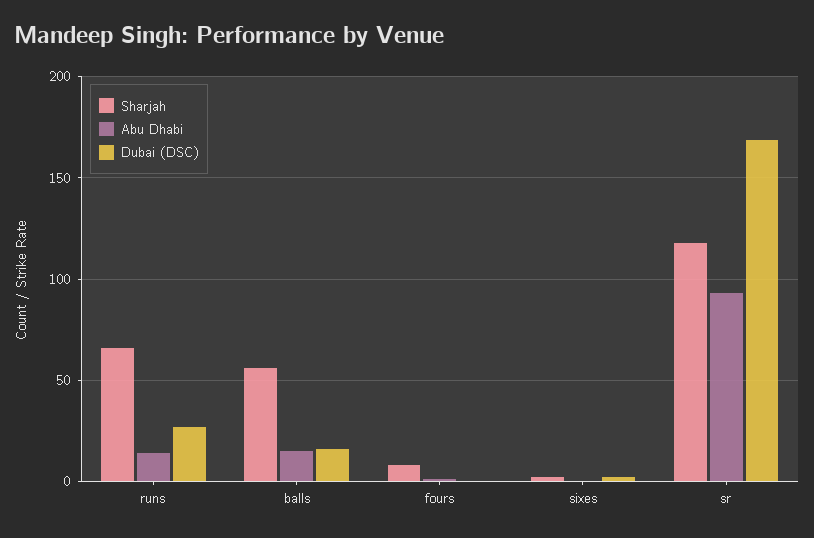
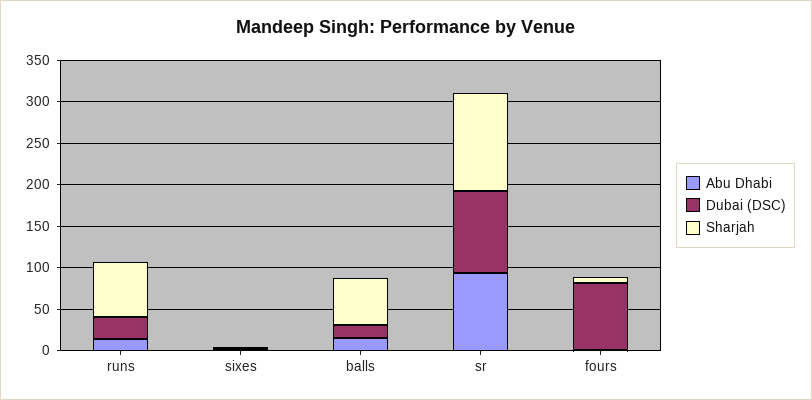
  {
    "Sharjah": {
      "runs": 65,
      "balls": 55,
      "fours": 10,
      "sixes": 0,
      "sr": 120
    },
    "Abu Dhabi": {
      "runs": 15,
      "balls": 15,
      "fours": 0,
      "sixes": 0,
      "sr": 95
    },
    "Dubai (DSC)": {
      "runs": 25,
      "balls": 15,
-     "fours": 0,
+     "fours": 80,
      "sixes": 0,
-     "sr": 170
+     "sr": 100
    }
  }

